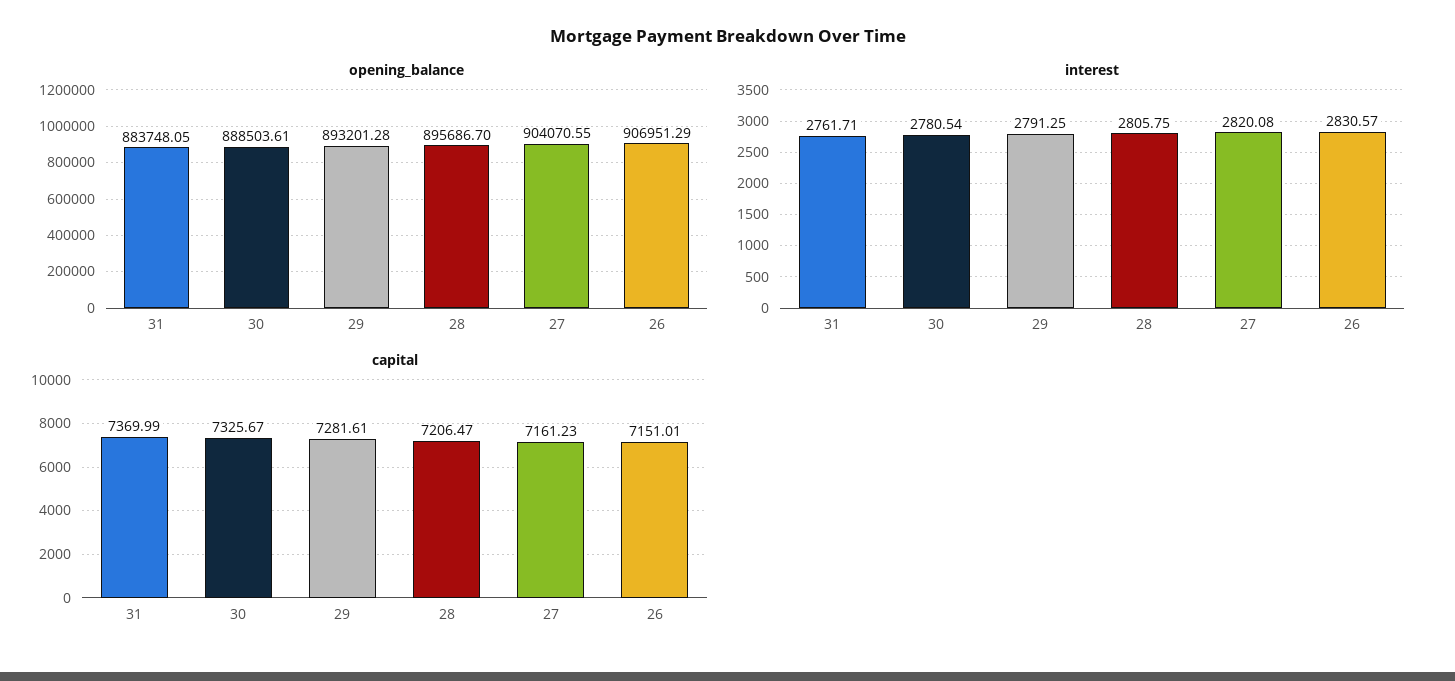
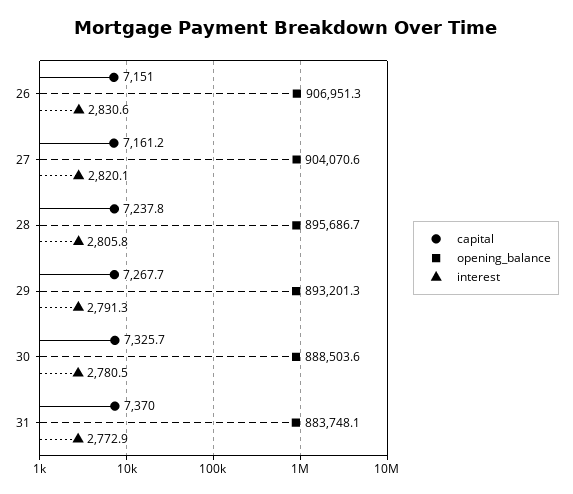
  {
    "opening_balance": {
      "31": 883748.05,
      "30": 888503.61,
      "29": 893201.28,
      "28": 895686.7,
      "27": 904070.55,
      "26": 906951.29
    },
    "interest": {
-     "31": 2761.71,
+     "31": 2772.9,
      "30": 2780.54,
      "29": 2791.25,
      "28": 2805.75,
      "27": 2820.08,
      "26": 2830.57
    },
    "capital": {
      "31": 7369.99,
      "30": 7325.67,
-     "29": 7281.61,
+     "29": 7267.7,
-     "28": 7206.47,
+     "28": 7237.8,
      "27": 7161.23,
      "26": 7151.01
    }
  }

